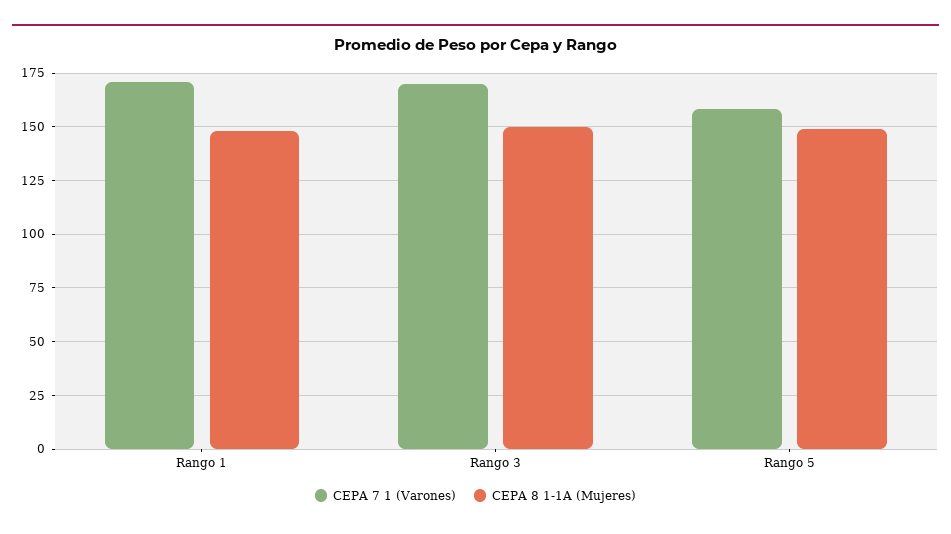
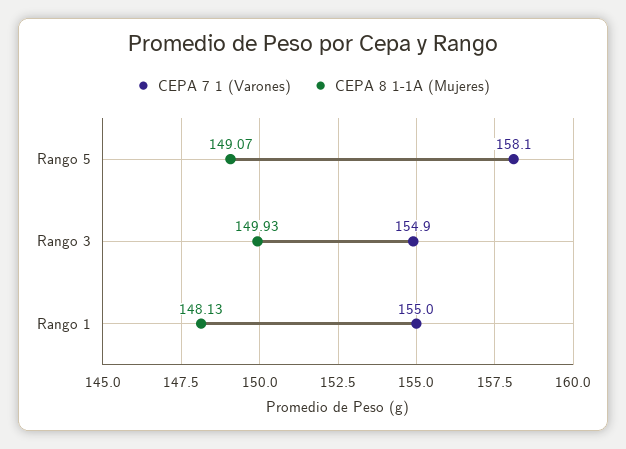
  {
    "CEPA 7 1 (Varones)": {
-     "Rango 1": 170,
+     "Rango 1": 155,
-     "Rango 3": 170,
+     "Rango 3": 154.9,
      "Rango 5": 158.1
    },
    "CEPA 8 1-1A (Mujeres)": {
      "Rango 1": 148.13,
      "Rango 3": 149.93,
      "Rango 5": 149.07
    }
  }

